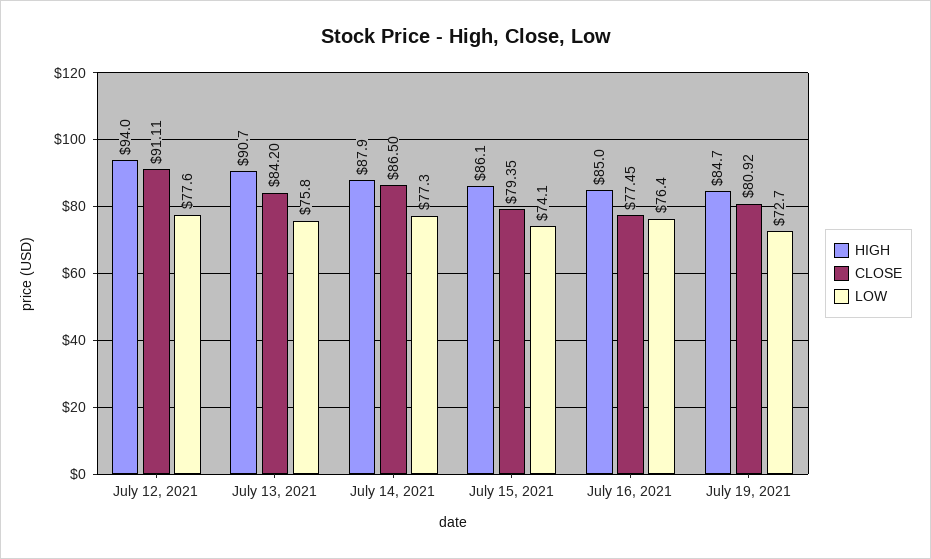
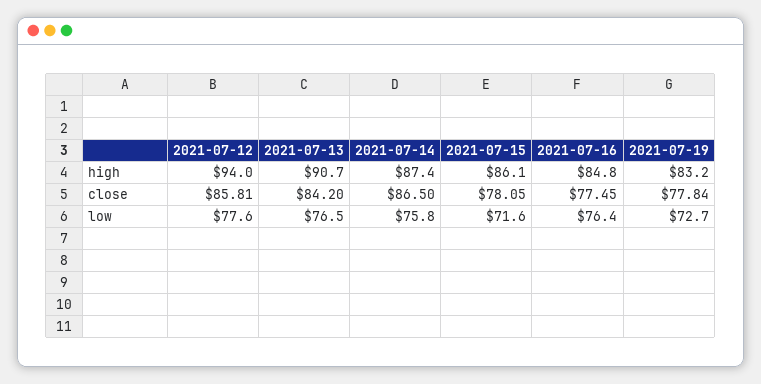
  {
    "HIGH": {
      "July 12, 2021": 94,
      "July 13, 2021": 90.7,
-     "July 14, 2021": 87.9,
+     "July 14, 2021": 87.4,
      "July 15, 2021": 86.1,
-     "July 16, 2021": 85,
+     "July 16, 2021": 84.8,
-     "July 19, 2021": 84.7
+     "July 19, 2021": 83.2
    },
    "CLOSE": {
-     "July 12, 2021": 91.11,
+     "July 12, 2021": 85.81,
      "July 13, 2021": 84.2,
      "July 14, 2021": 86.5,
-     "July 15, 2021": 79.35,
+     "July 15, 2021": 78.05,
      "July 16, 2021": 77.45,
-     "July 19, 2021": 80.92
+     "July 19, 2021": 77.84
    },
    "LOW": {
      "July 12, 2021": 77.6,
-     "July 13, 2021": 75.8,
+     "July 13, 2021": 76.5,
-     "July 14, 2021": 77.3,
+     "July 14, 2021": 75.8,
-     "July 15, 2021": 74.1,
+     "July 15, 2021": 71.6,
      "July 16, 2021": 76.4,
      "July 19, 2021": 72.7
    }
  }

